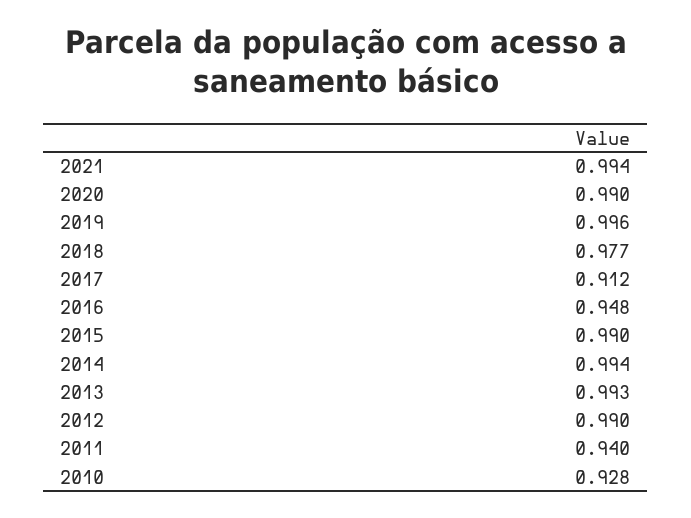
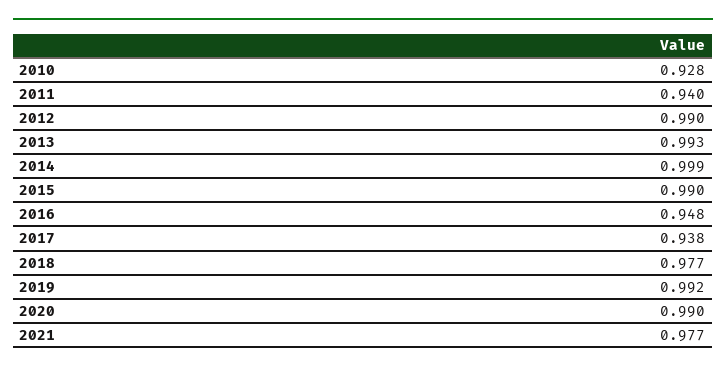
  {
-   "2021": 0.994,
+   "2021": 0.977,
    "2020": 0.99,
-   "2019": 0.996,
+   "2019": 0.992,
    "2018": 0.977,
-   "2017": 0.912,
+   "2017": 0.938,
    "2016": 0.948,
    "2015": 0.99,
-   "2014": 0.994,
+   "2014": 0.999,
    "2013": 0.993,
    "2012": 0.99,
    "2011": 0.94,
    "2010": 0.928
  }

